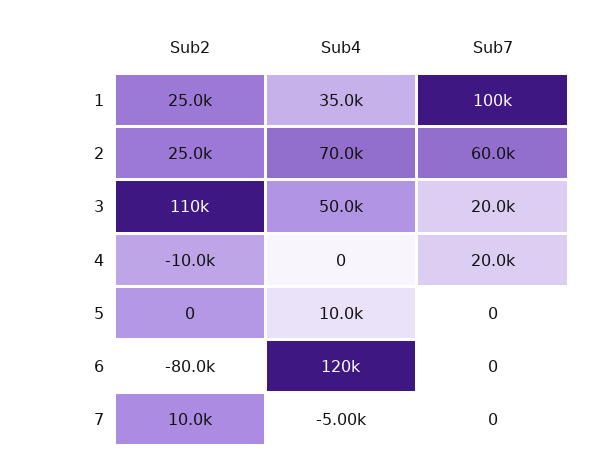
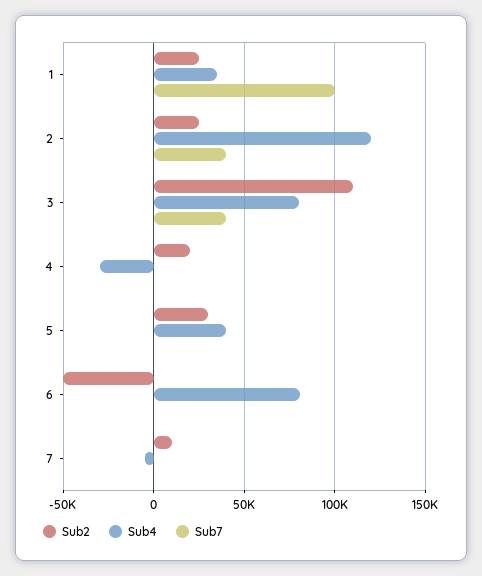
  {
    "Sub2": {
      "1": 25000,
      "2": 25000,
      "3": 110000,
-     "4": -10000,
+     "4": 20000,
-     "5": 0,
+     "5": 30000,
-     "6": -80000,
+     "6": -50000,
      "7": 10000
    },
    "Sub4": {
      "1": 35000,
-     "2": 70000,
+     "2": 120000,
-     "3": 50000,
+     "3": 80000,
-     "4": 0,
+     "4": -30000,
-     "5": 10000,
+     "5": 40000,
-     "6": 120000,
+     "6": 80000,
      "7": -5000
    },
    "Sub7": {
      "1": 100000,
-     "2": 60000,
+     "2": 40000,
-     "3": 20000,
+     "3": 40000,
-     "4": 20000,
+     "4": 0,
      "5": 0,
      "6": 0,
      "7": 0
    }
  }

